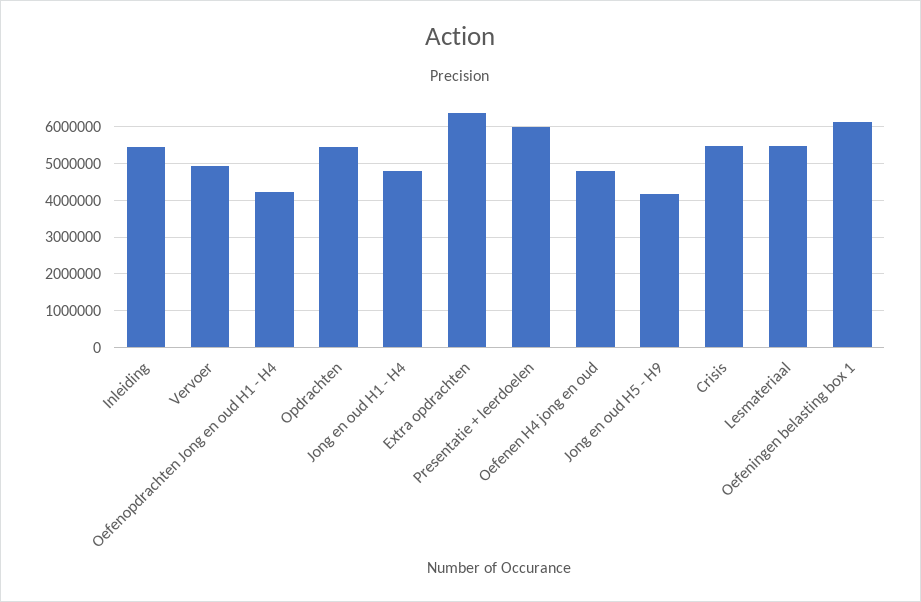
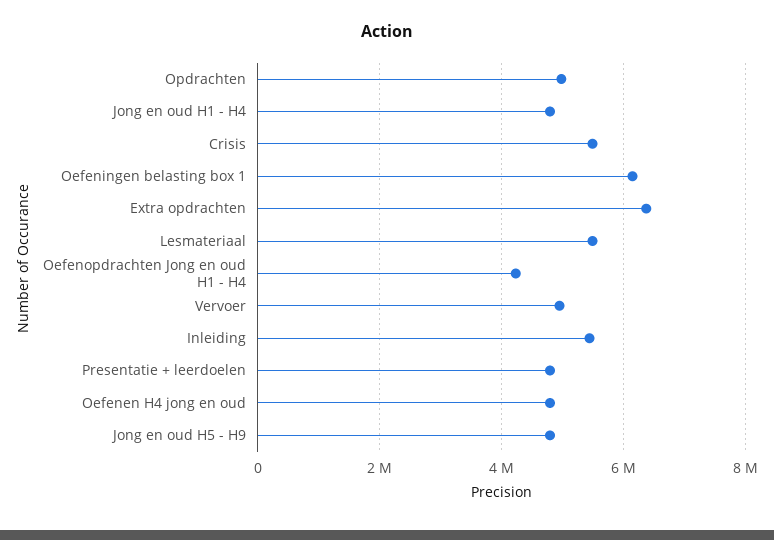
  {
    "Inleiding": 5400000,
    "Vervoer": 5000000,
    "Oefenopdrachten Jong en oud H1 - H4": 4200000,
-   "Opdrachten": 5400000,
+   "Opdrachten": 5000000,
    "Jong en oud H1 - H4": 4800000,
    "Extra opdrachten": 6400000,
-   "Presentatie + leerdoelen": 6000000,
+   "Presentatie + leerdoelen": 4800000,
    "Oefenen H4 jong en oud": 4800000,
-   "Jong en oud H5 - H9": 4200000,
+   "Jong en oud H5 - H9": 4800000,
    "Crisis": 5400000,
    "Lesmateriaal": 5400000,
    "Oefeningen belasting box 1": 6200000
  }

